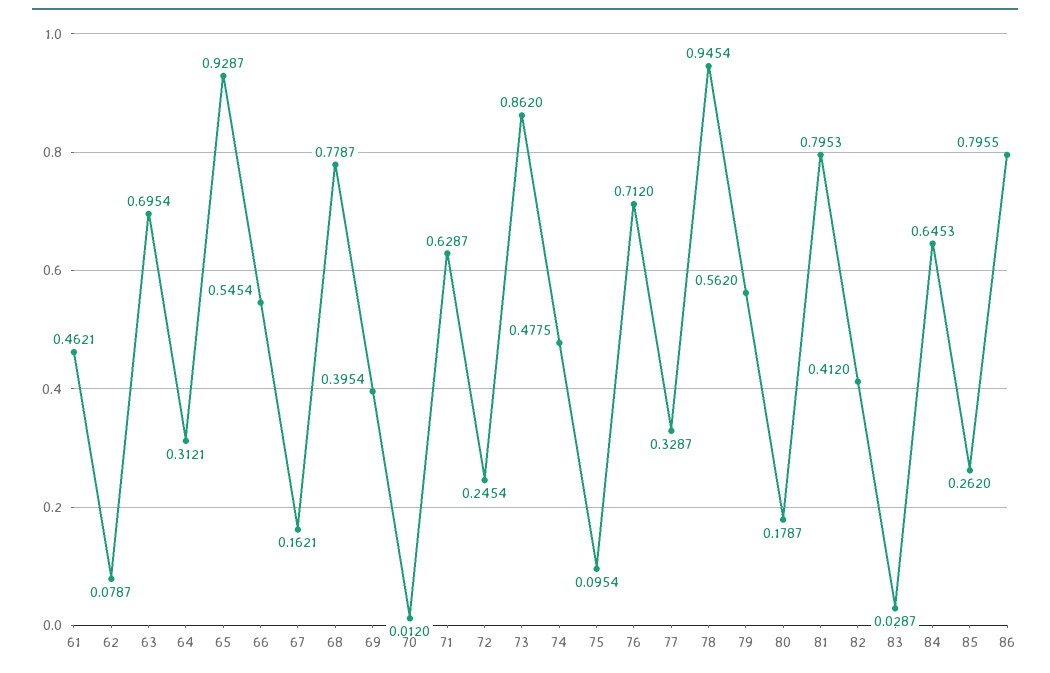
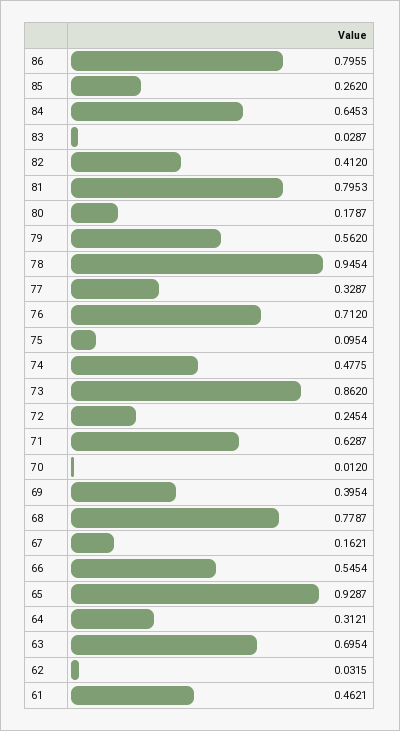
  {
    "61": 0.4621,
-   "62": 0.0787,
+   "62": 0.0315,
    "63": 0.6954,
    "64": 0.3121,
    "65": 0.9287,
    "66": 0.5454,
    "67": 0.1621,
    "68": 0.7787,
    "69": 0.3954,
    "70": 0.012,
    "71": 0.6287,
    "72": 0.2454,
    "73": 0.862,
    "74": 0.4775,
    "75": 0.0954,
    "76": 0.712,
    "77": 0.3287,
    "78": 0.9454,
    "79": 0.562,
    "80": 0.1787,
    "81": 0.7953,
    "82": 0.412,
    "83": 0.0287,
    "84": 0.6453,
    "85": 0.262,
    "86": 0.7955
  }

